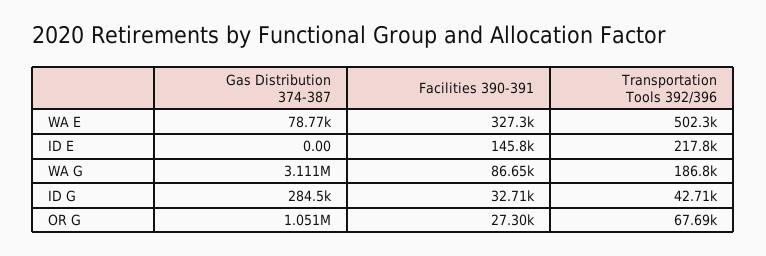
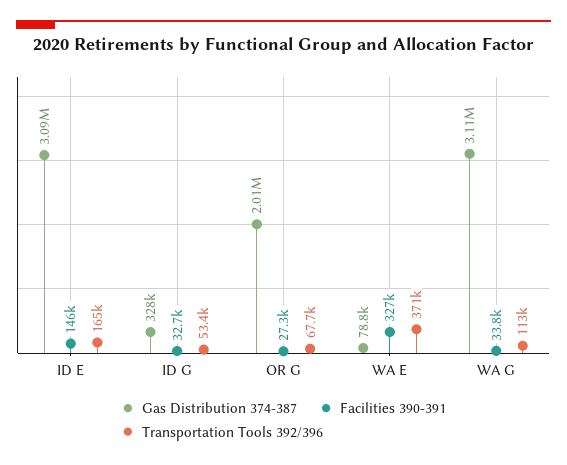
  {
    "Gas Distribution 374-387": {
      "WA E": 78770,
-     "ID E": 0,
+     "ID E": 3090000,
      "WA G": 3111000,
-     "ID G": 284500,
+     "ID G": 328000,
-     "OR G": 1051000
+     "OR G": 2010000
    },
    "Facilities 390-391": {
      "WA E": 327300,
      "ID E": 145800,
-     "WA G": 86650,
+     "WA G": 33800,
      "ID G": 32710,
      "OR G": 27300
    },
    "Transportation Tools 392/396": {
-     "WA E": 502300,
+     "WA E": 371000,
-     "ID E": 217800,
+     "ID E": 165000,
-     "WA G": 186800,
+     "WA G": 113000,
-     "ID G": 42710,
+     "ID G": 53400,
      "OR G": 67690
    }
  }

